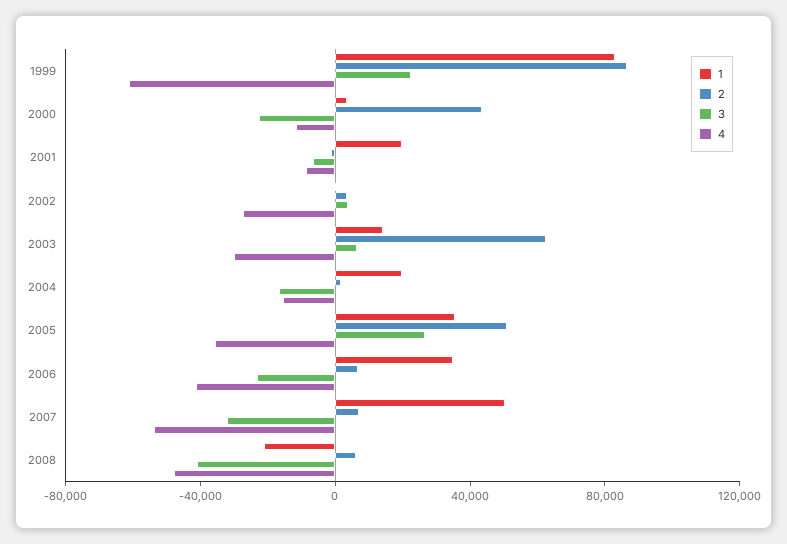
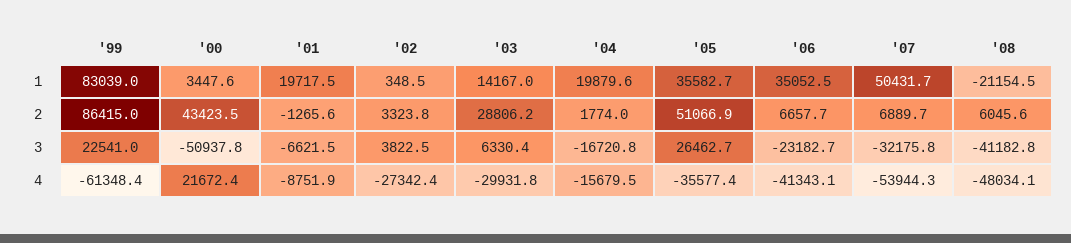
  {
    "1": {
      "1999": 83039,
      "2000": 3447.6,
      "2001": 19717.5,
      "2002": 348.5,
      "2003": 14167,
      "2004": 19879.6,
      "2005": 35582.7,
      "2006": 35052.5,
      "2007": 50431.7,
      "2008": -21154.5
    },
    "2": {
      "1999": 86415,
      "2000": 43423.5,
      "2001": -1265.6,
      "2002": 3323.8,
-     "2003": 60000,
+     "2003": 28806.2,
      "2004": 1774,
      "2005": 51066.9,
      "2006": 6657.7,
      "2007": 6889.7,
      "2008": 6045.6
    },
    "3": {
      "1999": 22541,
-     "2000": -20000,
+     "2000": -50937.8,
      "2001": -6621.5,
      "2002": 3822.5,
      "2003": 6330.4,
      "2004": -16720.8,
      "2005": 26462.7,
      "2006": -23182.7,
      "2007": -32175.8,
      "2008": -41182.8
    },
    "4": {
      "1999": -61348.4,
-     "2000": -10000,
+     "2000": 21672.4,
      "2001": -8751.9,
      "2002": -27342.4,
      "2003": -29931.8,
      "2004": -15679.5,
      "2005": -35577.4,
      "2006": -41343.1,
      "2007": -53944.3,
      "2008": -48034.1
    }
  }

